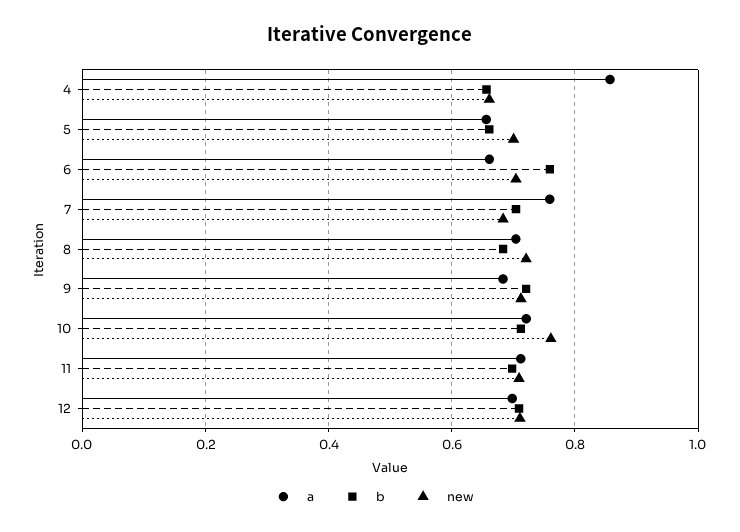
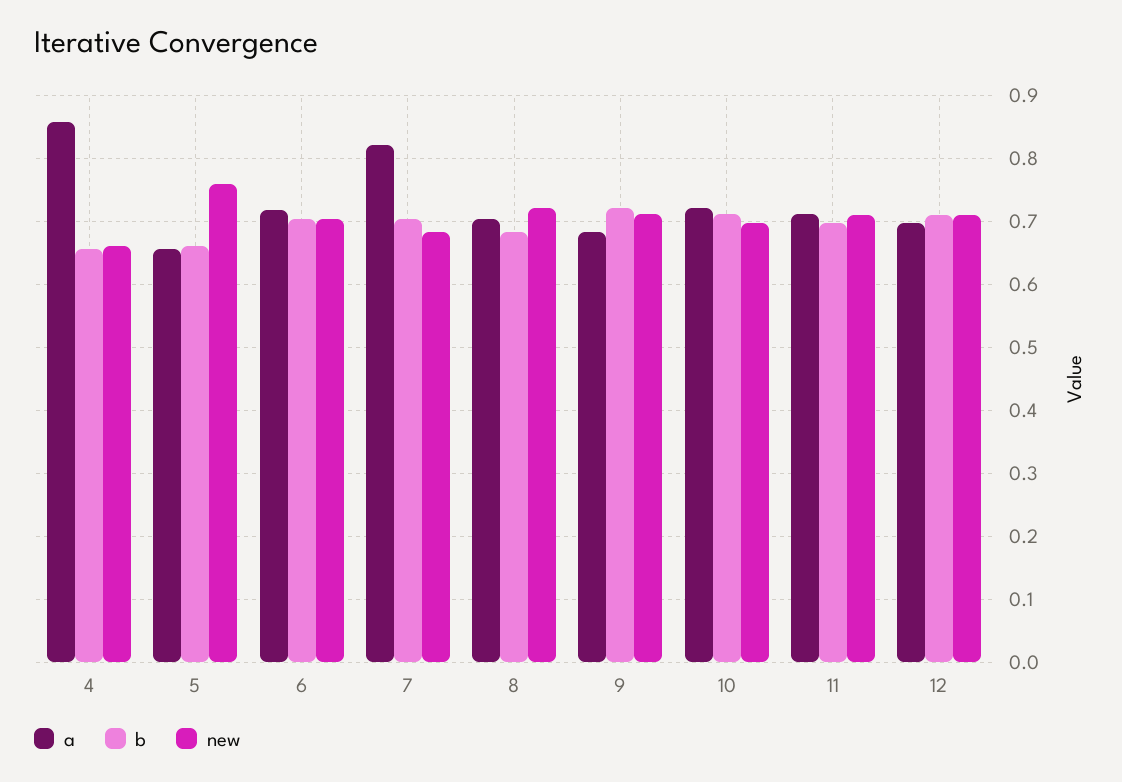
  {
    "a": {
      "4": 0.86,
      "5": 0.66,
-     "6": 0.66,
+     "6": 0.72,
-     "7": 0.76,
+     "7": 0.82,
      "8": 0.7,
      "9": 0.68,
      "10": 0.72,
      "11": 0.71,
      "12": 0.7
    },
    "b": {
      "4": 0.66,
      "5": 0.66,
-     "6": 0.76,
+     "6": 0.7,
      "7": 0.7,
      "8": 0.68,
      "9": 0.72,
      "10": 0.71,
      "11": 0.7,
      "12": 0.71
    },
    "new": {
      "4": 0.66,
-     "5": 0.7,
+     "5": 0.76,
      "6": 0.7,
      "7": 0.68,
      "8": 0.72,
      "9": 0.71,
-     "10": 0.76,
+     "10": 0.7,
      "11": 0.71,
      "12": 0.71
    }
  }

